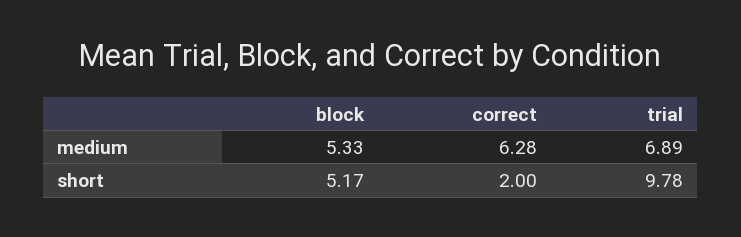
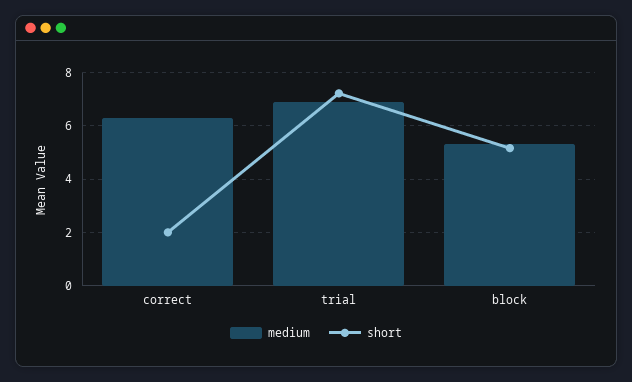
  {
    "medium": {
      "block": 5.33,
      "correct": 6.28,
      "trial": 6.89
    },
    "short": {
      "block": 5.17,
      "correct": 2,
-     "trial": 9.78
+     "trial": 7.25
    }
  }

